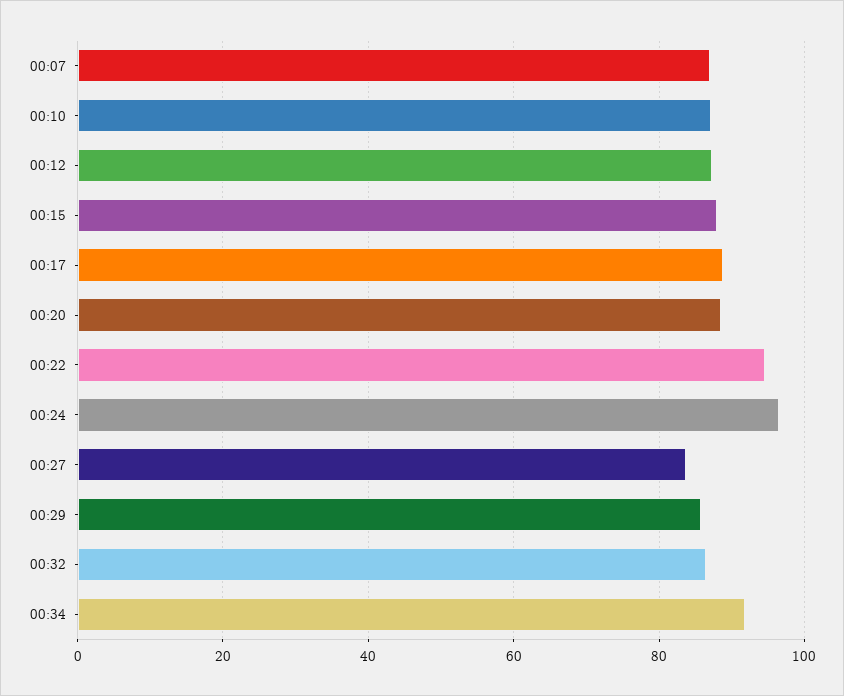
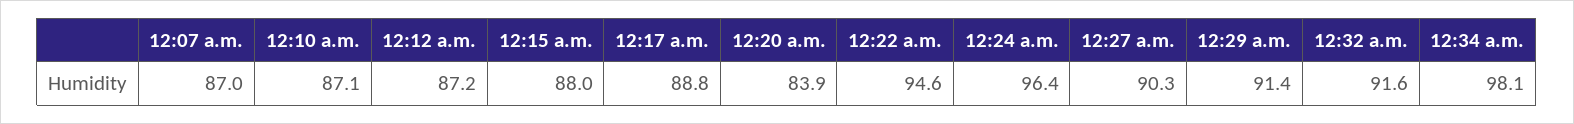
  {
    "00:07": 87,
    "00:10": 87.1,
    "00:12": 87.2,
    "00:15": 88,
    "00:17": 88.8,
-   "00:20": 88,
+   "00:20": 83.9,
    "00:22": 94.6,
    "00:24": 96.4,
-   "00:27": 84,
+   "00:27": 90.3,
-   "00:29": 86,
+   "00:29": 91.4,
-   "00:32": 86,
+   "00:32": 91.6,
-   "00:34": 92
+   "00:34": 98.1
  }

